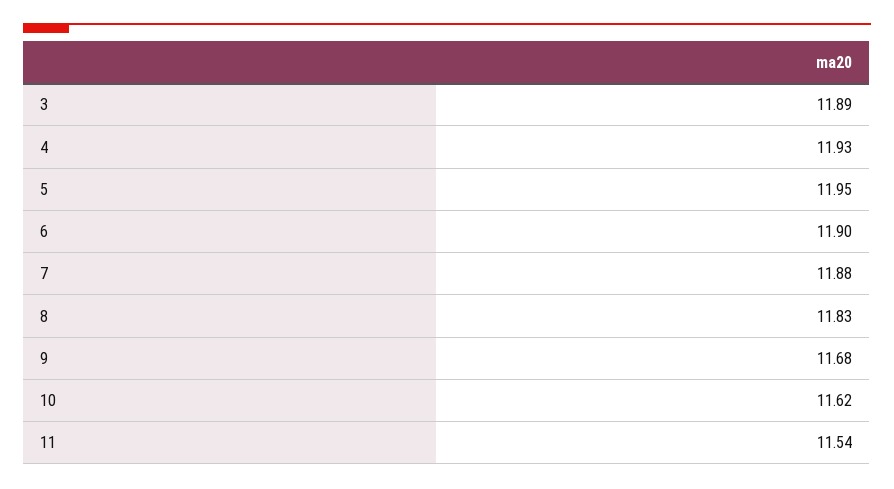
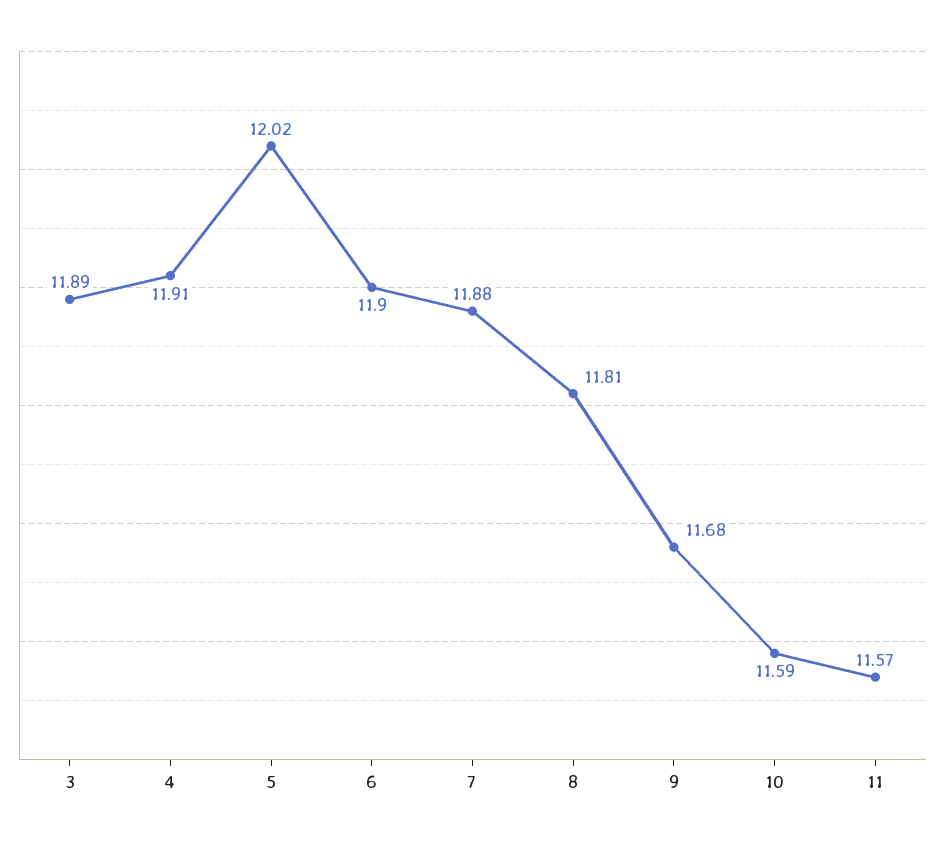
  {
    "3": 11.89,
-   "4": 11.93,
+   "4": 11.91,
-   "5": 11.95,
+   "5": 12.02,
    "6": 11.9,
    "7": 11.88,
-   "8": 11.83,
+   "8": 11.81,
    "9": 11.68,
-   "10": 11.62,
+   "10": 11.59,
-   "11": 11.54
+   "11": 11.57
  }

